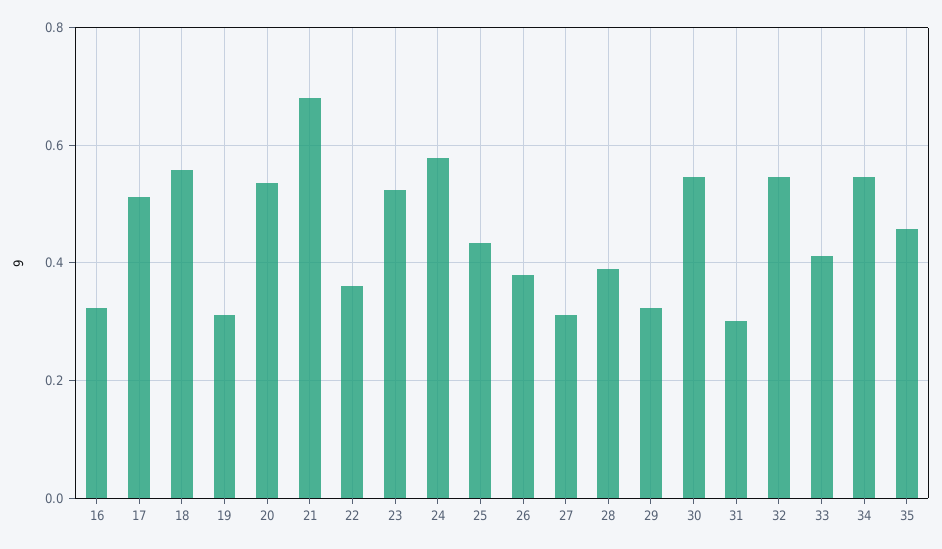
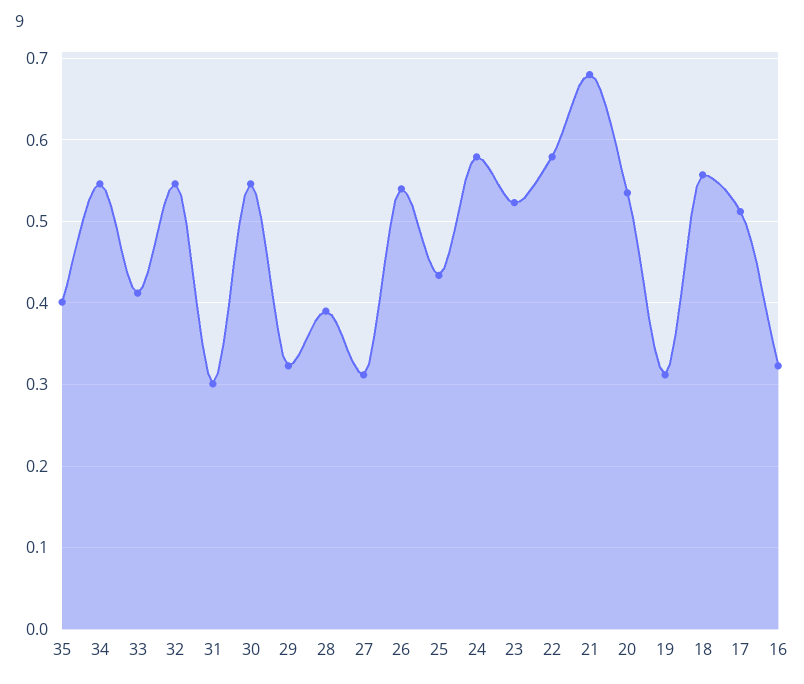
  {
    "16": 0.32,
    "17": 0.51,
    "18": 0.56,
    "19": 0.31,
    "20": 0.54,
    "21": 0.68,
-   "22": 0.36,
+   "22": 0.58,
    "23": 0.52,
    "24": 0.58,
    "25": 0.43,
-   "26": 0.38,
+   "26": 0.54,
    "27": 0.31,
    "28": 0.39,
    "29": 0.32,
    "30": 0.55,
    "31": 0.3,
    "32": 0.55,
    "33": 0.41,
    "34": 0.55,
-   "35": 0.46
+   "35": 0.4
  }

